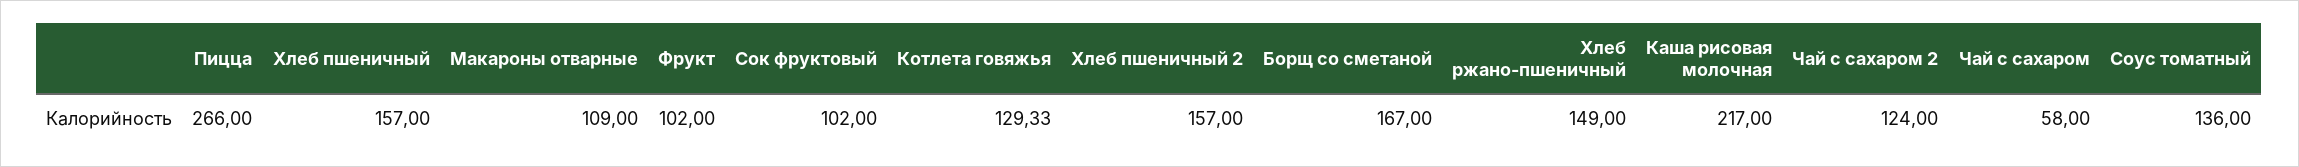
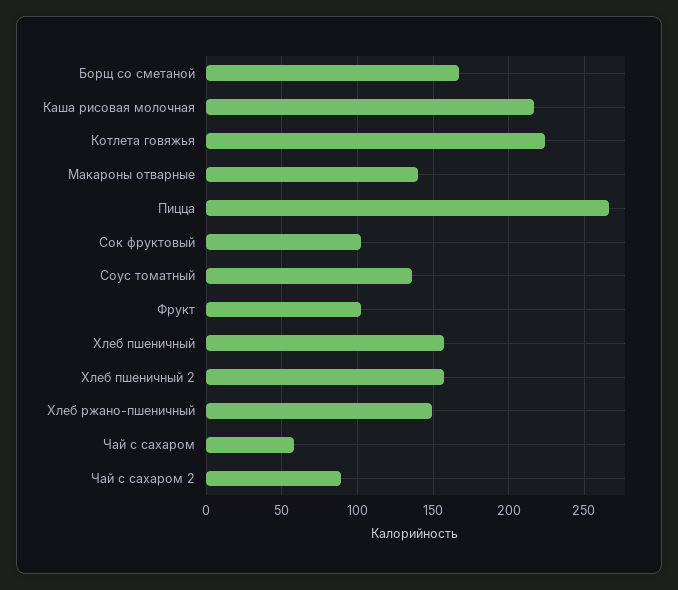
  {
    "Пицца": 266,
    "Хлеб пшеничный": 157,
-   "Макароны отварные": 109,
+   "Макароны отварные": 140,
    "Фрукт": 102,
    "Сок фруктовый": 102,
-   "Котлета говяжья": 129.33,
+   "Котлета говяжья": 225,
    "Хлеб пшеничный 2": 157,
    "Борщ со сметаной": 167,
    "Хлеб ржано-пшеничный": 149,
    "Каша рисовая молочная": 217,
-   "Чай с сахаром 2": 124,
+   "Чай с сахаром 2": 90,
    "Чай с сахаром": 58,
    "Соус томатный": 136
  }

